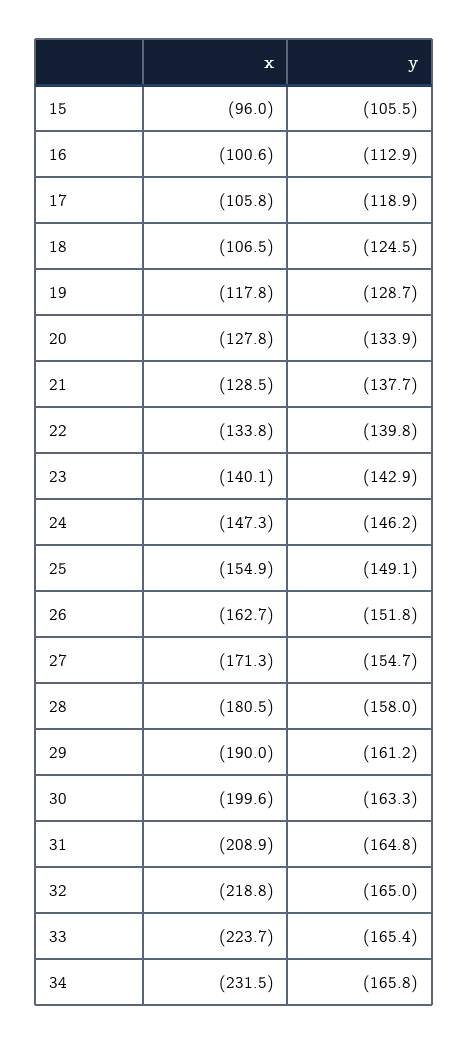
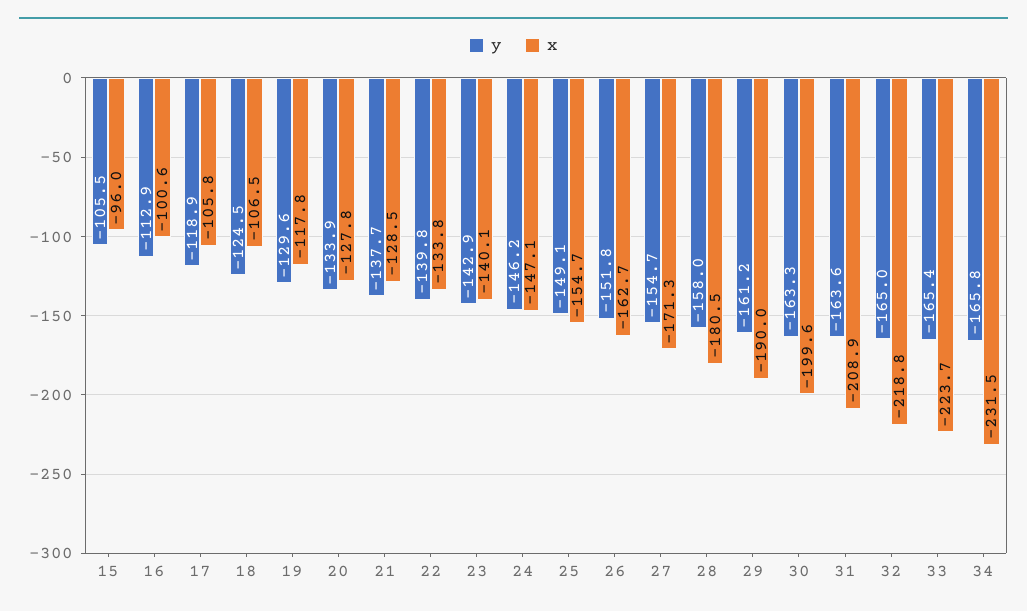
  {
    "x": {
      "15": -96,
      "16": -100.6,
      "17": -105.8,
      "18": -106.5,
      "19": -117.8,
      "20": -127.8,
      "21": -128.5,
      "22": -133.8,
      "23": -140.1,
-     "24": -147.3,
+     "24": -147.1,
-     "25": -154.9,
+     "25": -154.7,
      "26": -162.7,
      "27": -171.3,
      "28": -180.5,
      "29": -190,
      "30": -199.6,
      "31": -208.9,
      "32": -218.8,
      "33": -223.7,
      "34": -231.5
    },
    "y": {
      "15": -105.5,
      "16": -112.9,
      "17": -118.9,
      "18": -124.5,
-     "19": -128.7,
+     "19": -129.6,
      "20": -133.9,
      "21": -137.7,
      "22": -139.8,
      "23": -142.9,
      "24": -146.2,
      "25": -149.1,
      "26": -151.8,
      "27": -154.7,
      "28": -158,
      "29": -161.2,
      "30": -163.3,
-     "31": -164.8,
+     "31": -163.6,
      "32": -165,
      "33": -165.4,
      "34": -165.8
    }
  }

